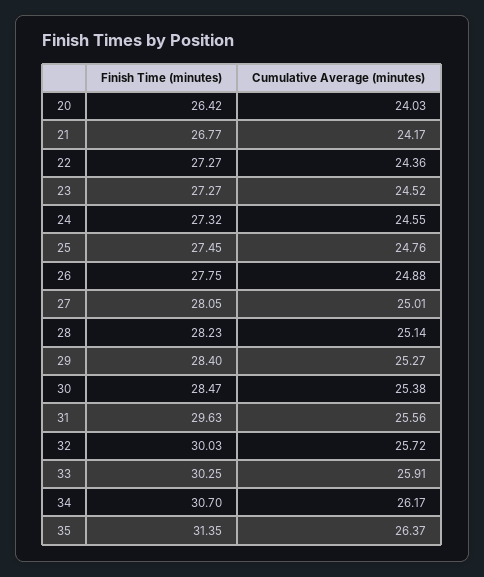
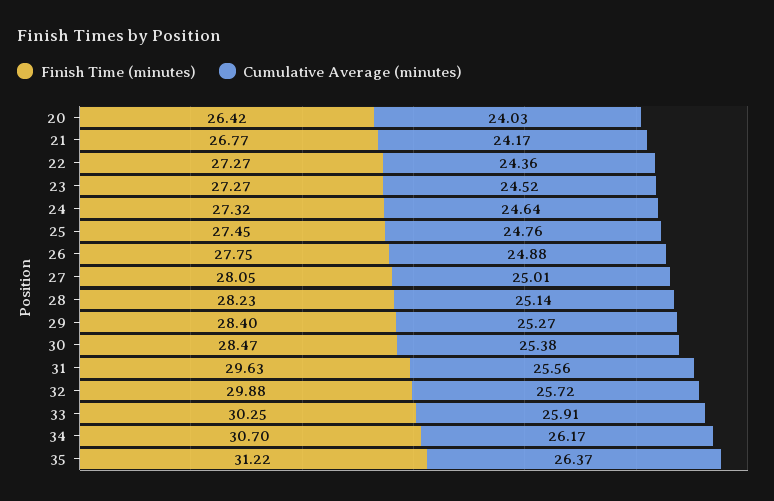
  {
    "Finish Time (minutes)": {
      "20": 26.42,
      "21": 26.77,
      "22": 27.27,
      "23": 27.27,
      "24": 27.32,
      "25": 27.45,
      "26": 27.75,
      "27": 28.05,
      "28": 28.23,
      "29": 28.4,
      "30": 28.47,
      "31": 29.63,
-     "32": 30.03,
+     "32": 29.88,
      "33": 30.25,
      "34": 30.7,
-     "35": 31.35
+     "35": 31.22
    },
    "Cumulative Average (minutes)": {
      "20": 24.03,
      "21": 24.17,
      "22": 24.36,
      "23": 24.52,
-     "24": 24.55,
+     "24": 24.64,
      "25": 24.76,
      "26": 24.88,
      "27": 25.01,
      "28": 25.14,
      "29": 25.27,
      "30": 25.38,
      "31": 25.56,
      "32": 25.72,
      "33": 25.91,
      "34": 26.17,
      "35": 26.37
    }
  }

